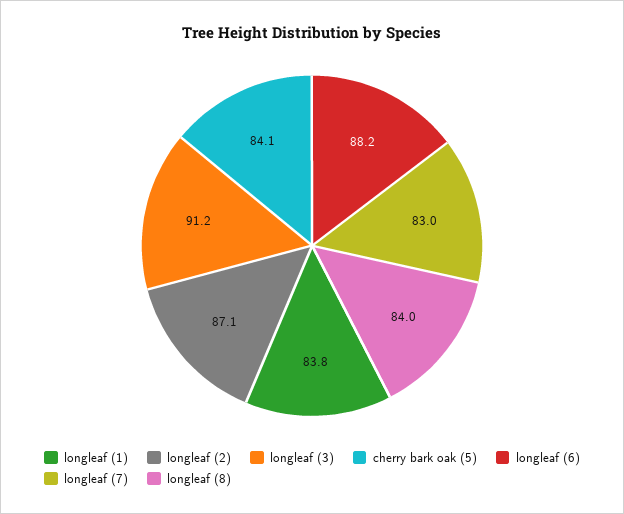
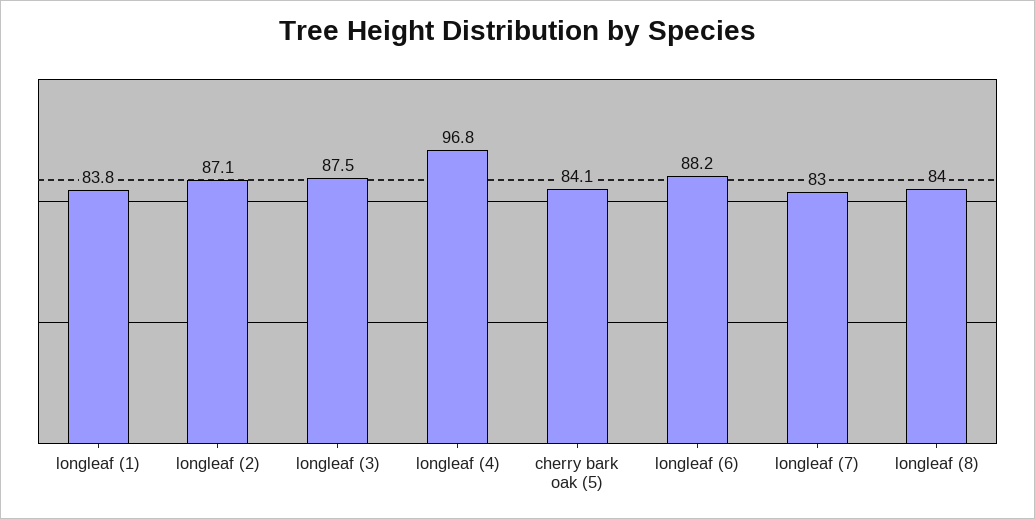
  {
    "longleaf (1)": 83.8,
    "longleaf (2)": 87.1,
-   "longleaf (3)": 91.2,
+   "longleaf (3)": 87.5,
    "cherry bark oak (5)": 84.1,
    "longleaf (6)": 88.2,
    "longleaf (7)": 83,
-   "longleaf (8)": 84
+   "longleaf (8)": 84,
+   "longleaf (4)": 96.8
  }

